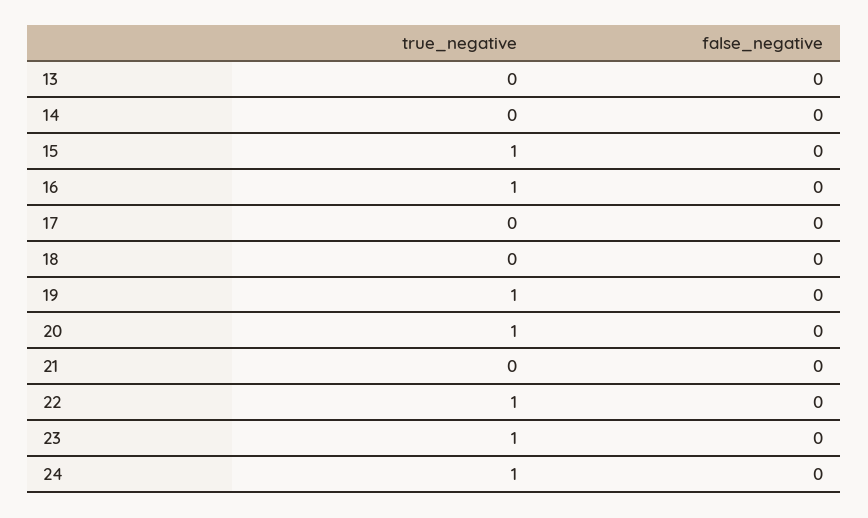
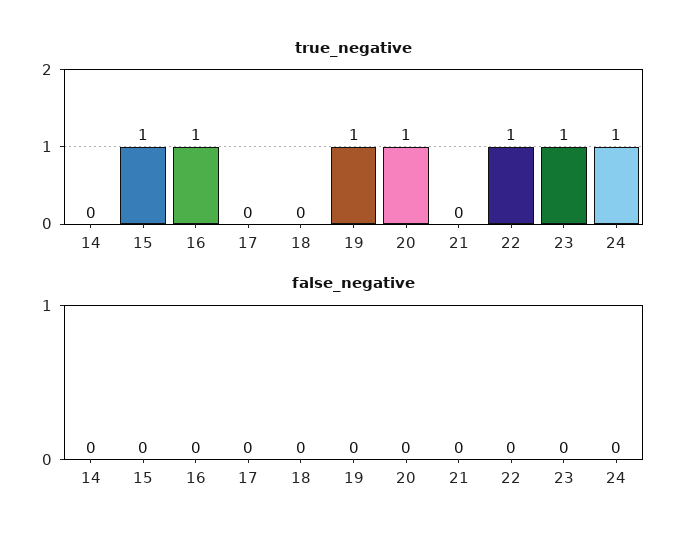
  {
    "true_negative": {
-     "13": 0,
      "14": 0,
      "15": 1,
      "16": 1,
      "17": 0,
      "18": 0,
      "19": 1,
      "20": 1,
      "21": 0,
      "22": 1,
      "23": 1,
      "24": 1
    },
    "false_negative": {
-     "13": 0,
      "14": 0,
      "15": 0,
      "16": 0,
      "17": 0,
      "18": 0,
      "19": 0,
      "20": 0,
      "21": 0,
      "22": 0,
      "23": 0,
      "24": 0
    }
  }

